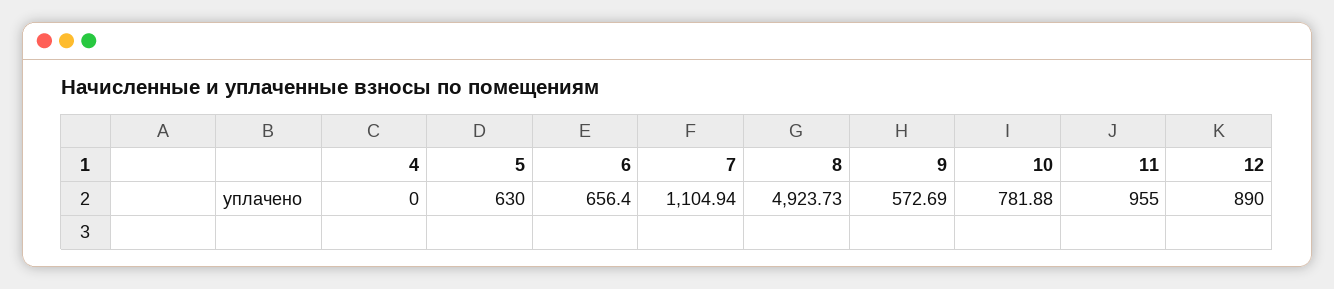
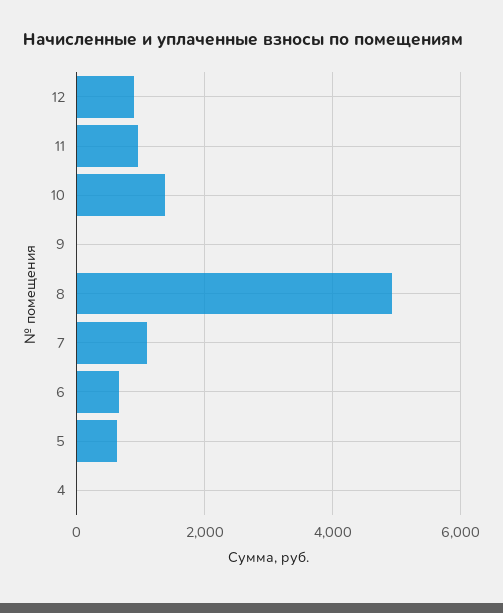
  {
    "4": 0,
    "5": 630,
    "6": 656.4,
    "7": 1104.94,
    "8": 4923.73,
-   "9": 572.69,
+   "9": 0,
-   "10": 781.88,
+   "10": 1400,
    "11": 955,
    "12": 890
  }

